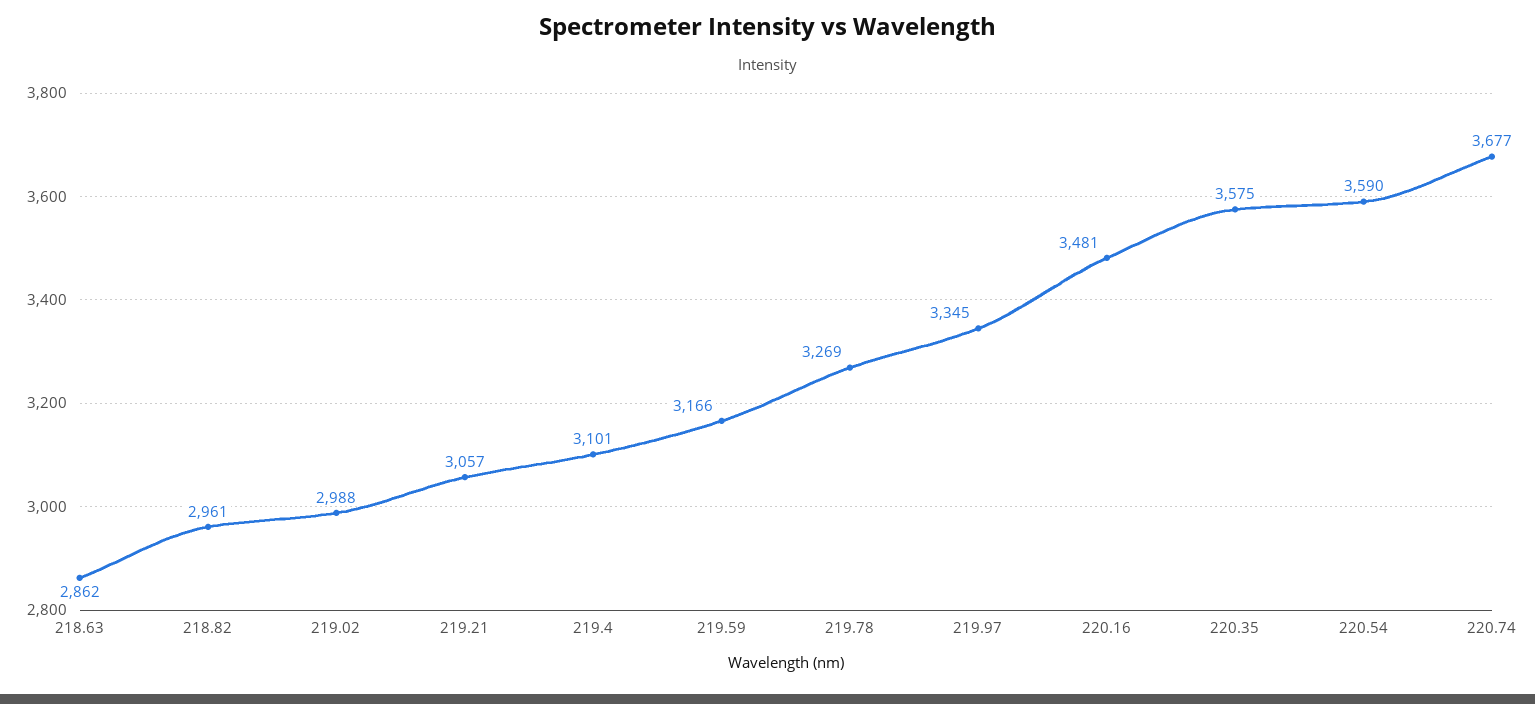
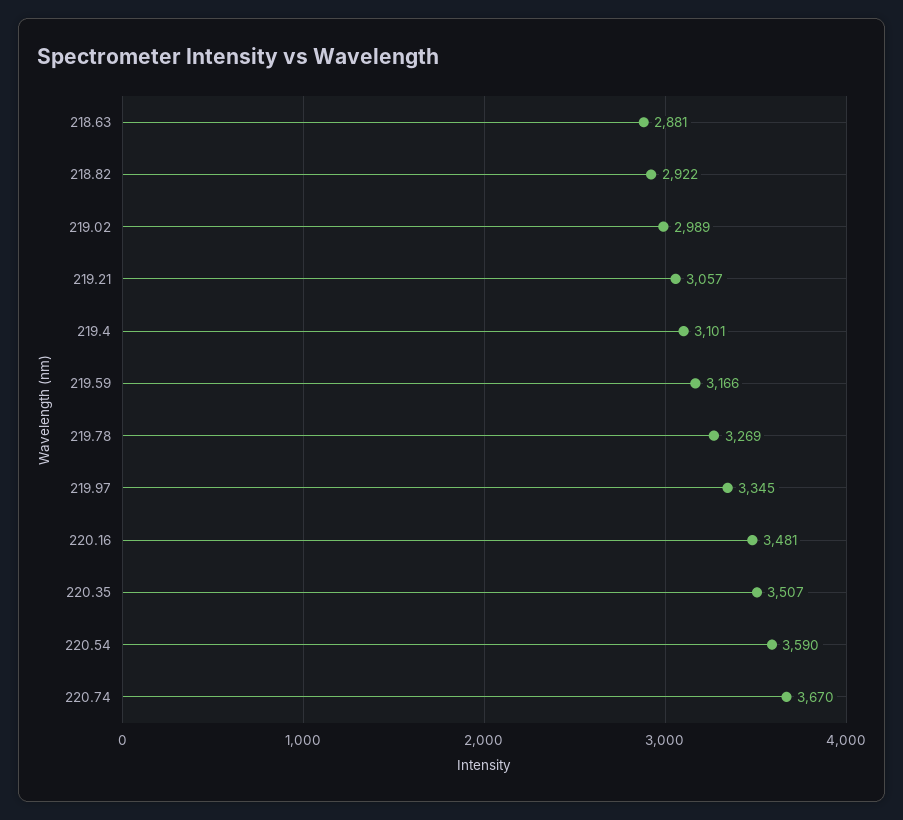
  {
-   "218.63": 2862,
+   "218.63": 2881,
-   "218.82": 2961,
+   "218.82": 2922,
-   "219.02": 2988,
+   "219.02": 2989,
    "219.21": 3057,
    "219.4": 3101,
    "219.59": 3166,
    "219.78": 3269,
    "219.97": 3345,
    "220.16": 3481,
-   "220.35": 3575,
+   "220.35": 3507,
    "220.54": 3590,
-   "220.74": 3677
+   "220.74": 3670
  }

